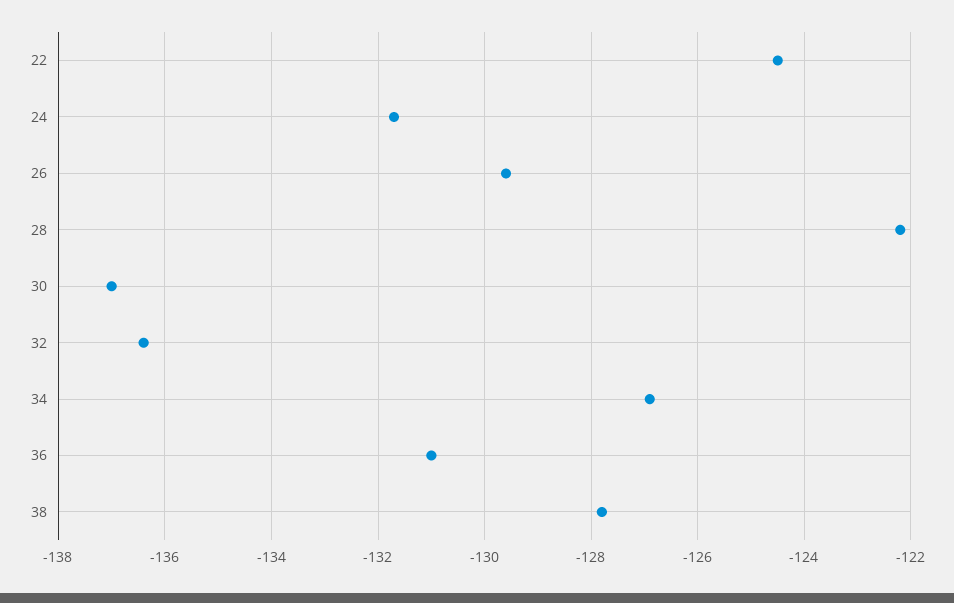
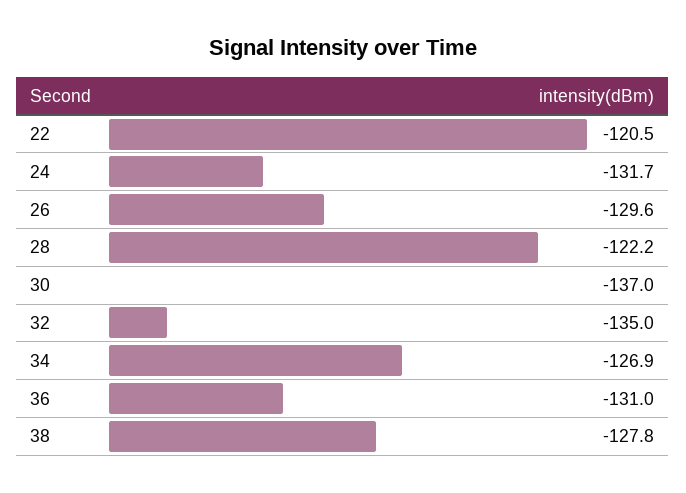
  {
-   "22": -124.5,
+   "22": -120.5,
    "24": -131.7,
    "26": -129.6,
    "28": -122.2,
    "30": -137,
-   "32": -136.5,
+   "32": -135,
    "34": -126.9,
    "36": -131,
    "38": -127.8
  }

